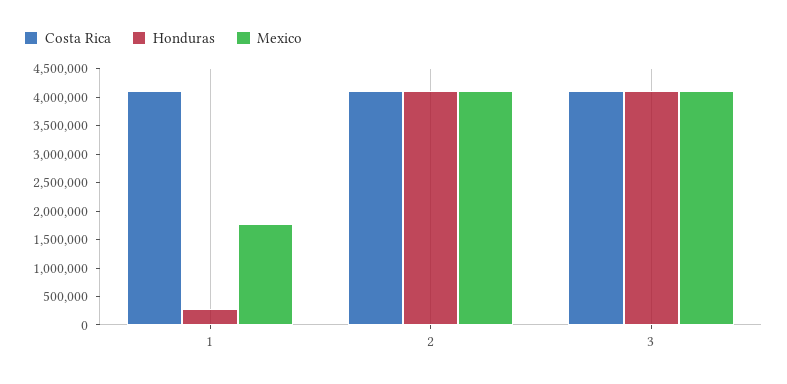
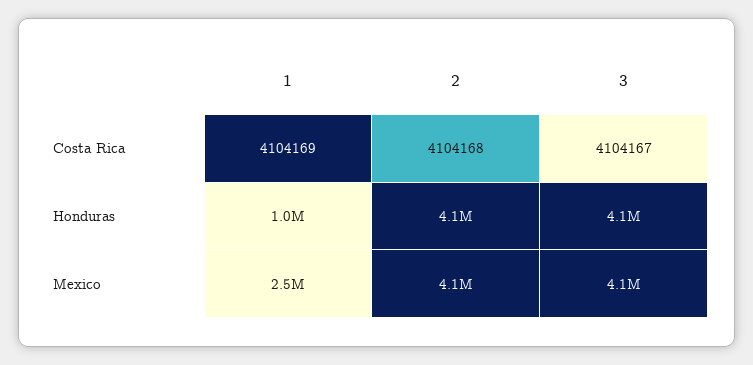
  {
    "Costa Rica": {
      "1": 4104169,
      "2": 4104168,
      "3": 4104167
    },
    "Honduras": {
-     "1": 250000,
+     "1": 1000000,
      "2": 4100000,
      "3": 4100000
    },
    "Mexico": {
-     "1": 1750000,
+     "1": 2500000,
      "2": 4100000,
      "3": 4100000
    }
  }

